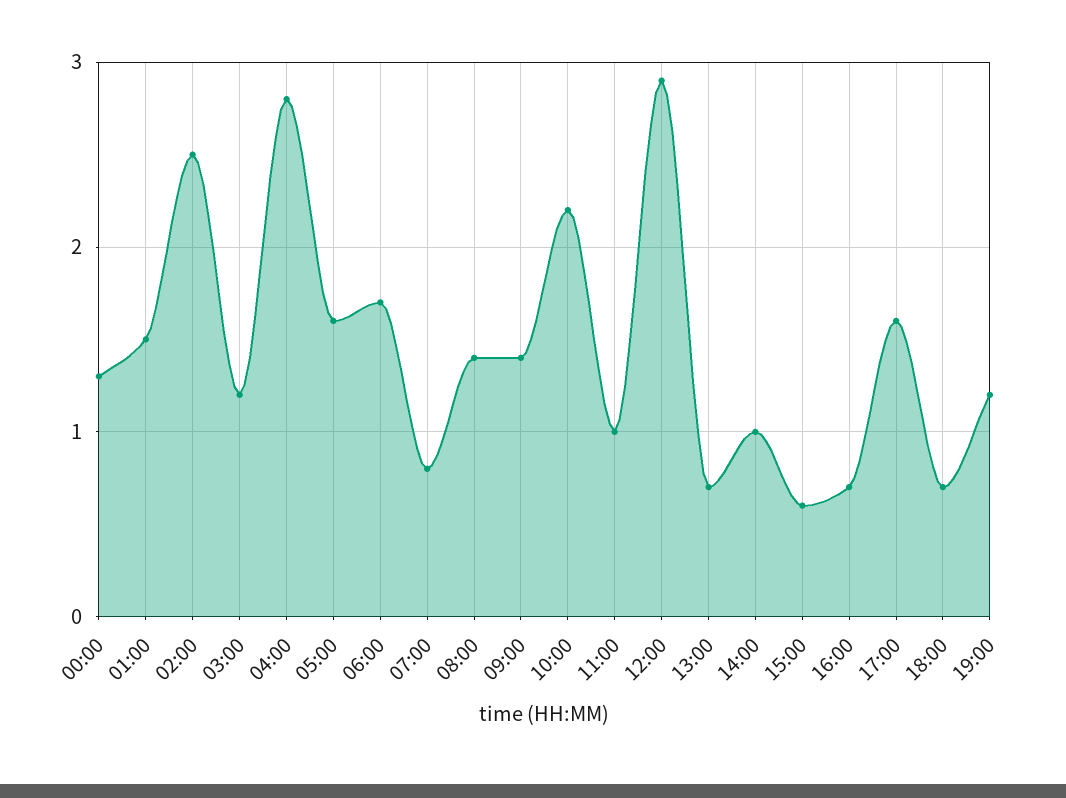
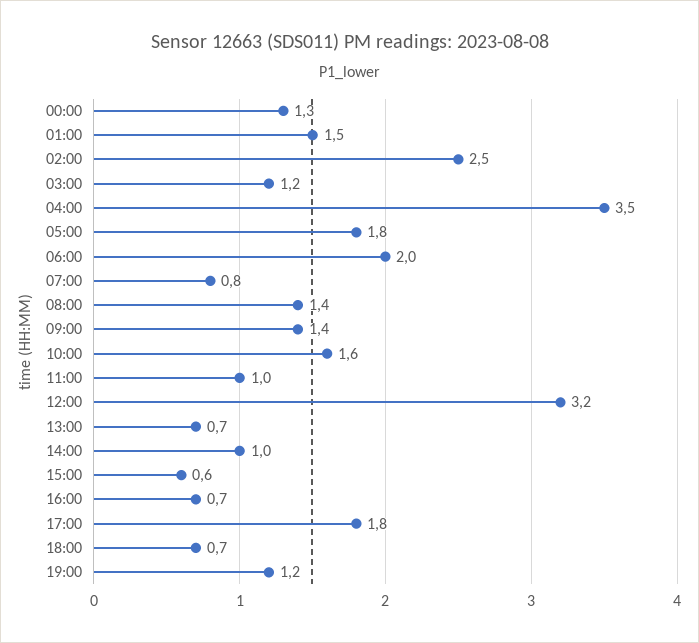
  {
    "00:00": 1.3,
    "01:00": 1.5,
    "02:00": 2.5,
    "03:00": 1.2,
-   "04:00": 2.8,
+   "04:00": 3.5,
-   "05:00": 1.6,
+   "05:00": 1.8,
-   "06:00": 1.7,
+   "06:00": 2,
    "07:00": 0.8,
    "08:00": 1.4,
    "09:00": 1.4,
-   "10:00": 2.2,
+   "10:00": 1.6,
    "11:00": 1,
-   "12:00": 2.9,
+   "12:00": 3.2,
    "13:00": 0.7,
    "14:00": 1,
    "15:00": 0.6,
    "16:00": 0.7,
-   "17:00": 1.6,
+   "17:00": 1.8,
    "18:00": 0.7,
    "19:00": 1.2
  }

